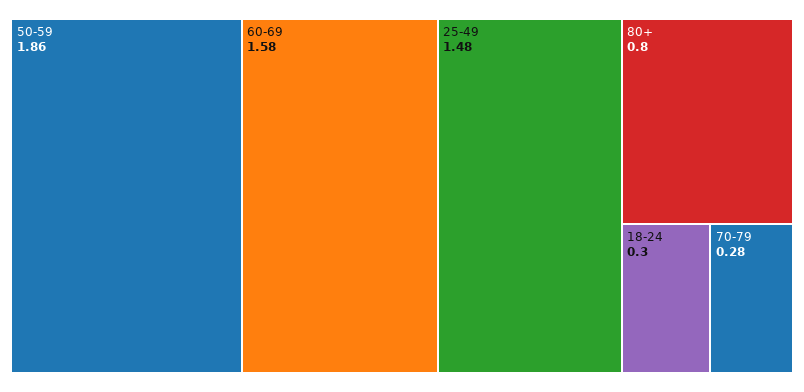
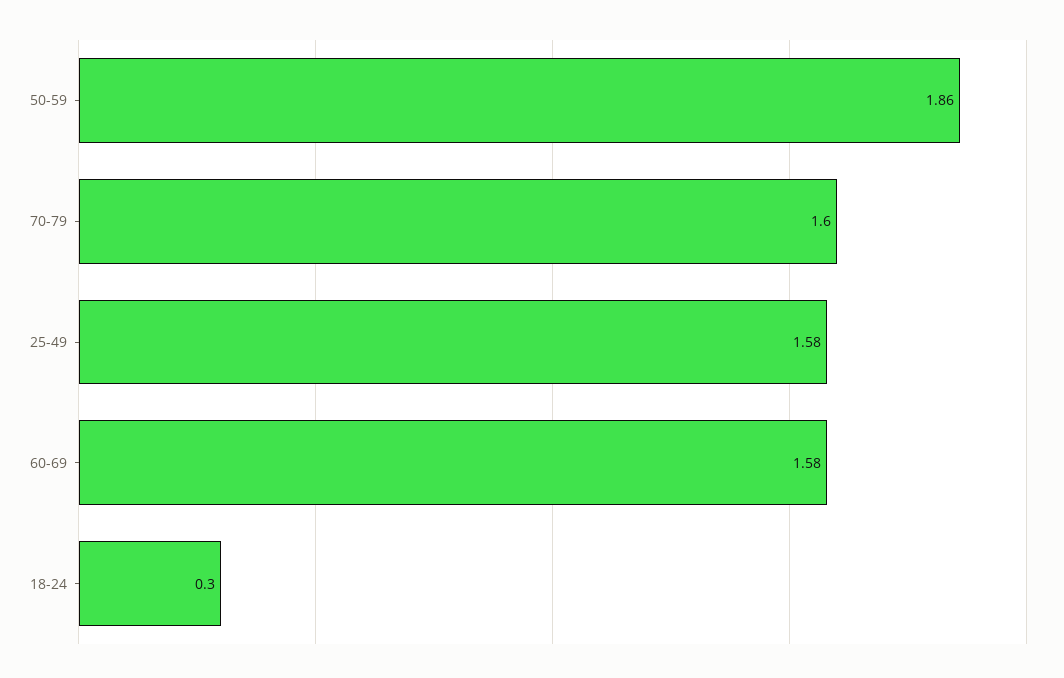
  {
    "50-59": 1.86,
    "60-69": 1.58,
-   "25-49": 1.48,
+   "25-49": 1.58,
-   "80+": 0.8,
    "18-24": 0.3,
-   "70-79": 0.28
+   "70-79": 1.6
  }

